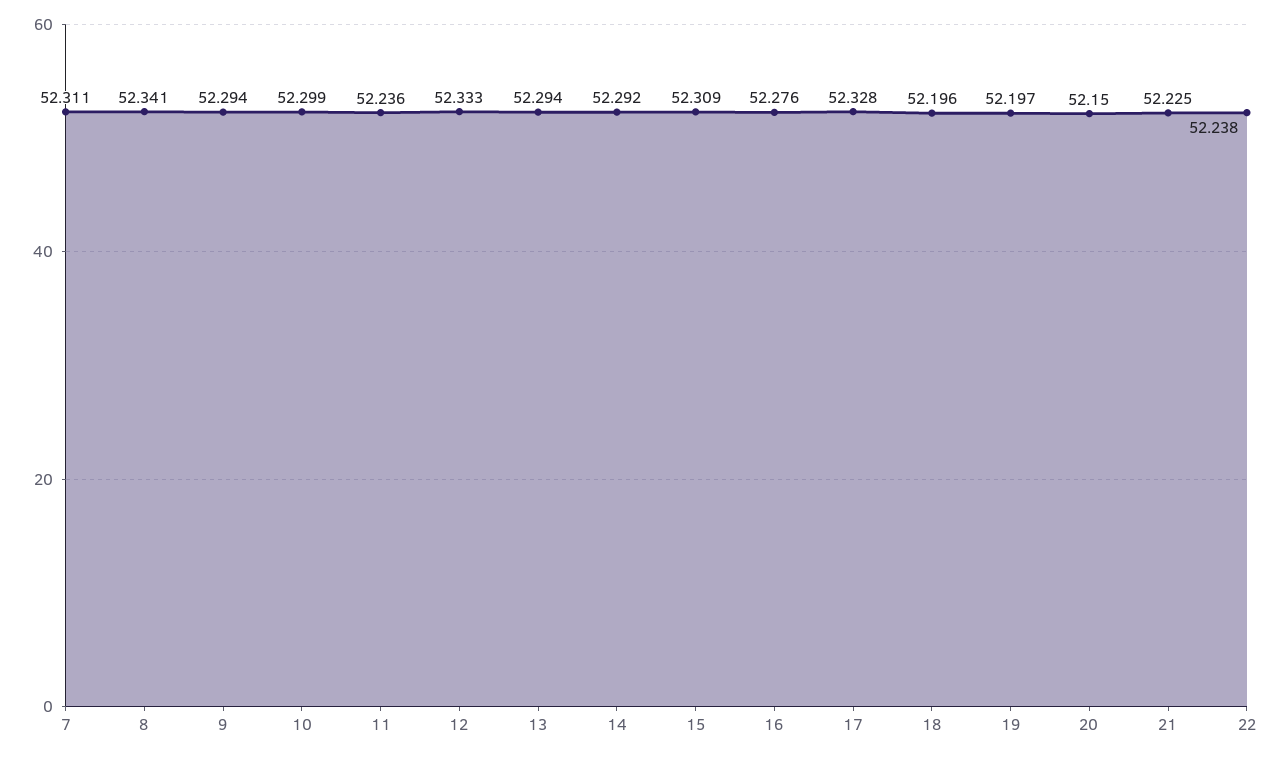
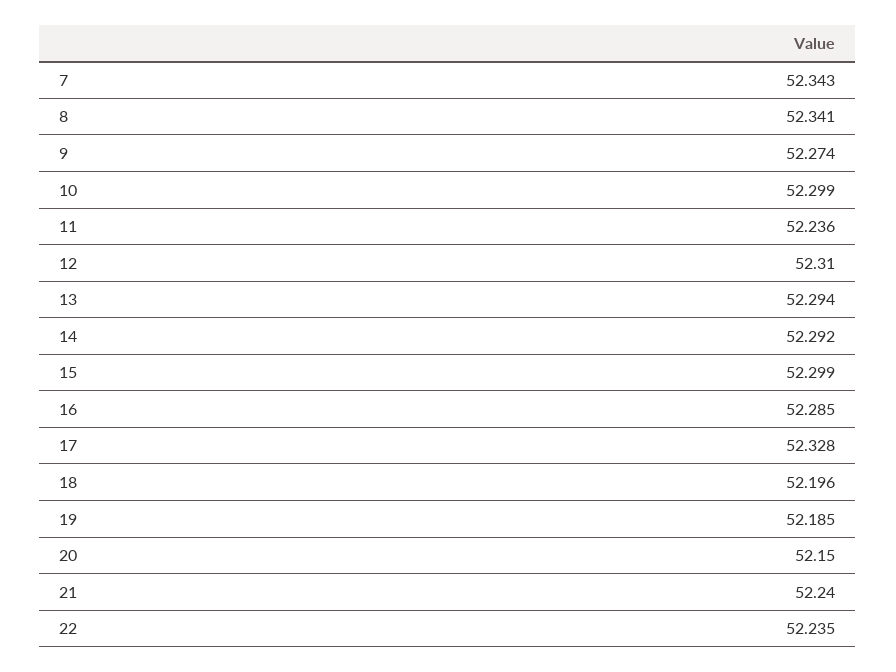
  {
-   "7": 52.311,
+   "7": 52.343,
    "8": 52.341,
-   "9": 52.294,
+   "9": 52.274,
    "10": 52.299,
    "11": 52.236,
-   "12": 52.333,
+   "12": 52.31,
    "13": 52.294,
    "14": 52.292,
-   "15": 52.309,
+   "15": 52.299,
-   "16": 52.276,
+   "16": 52.285,
    "17": 52.328,
    "18": 52.196,
-   "19": 52.197,
+   "19": 52.185,
    "20": 52.15,
-   "21": 52.225,
+   "21": 52.24,
-   "22": 52.238
+   "22": 52.235
  }

